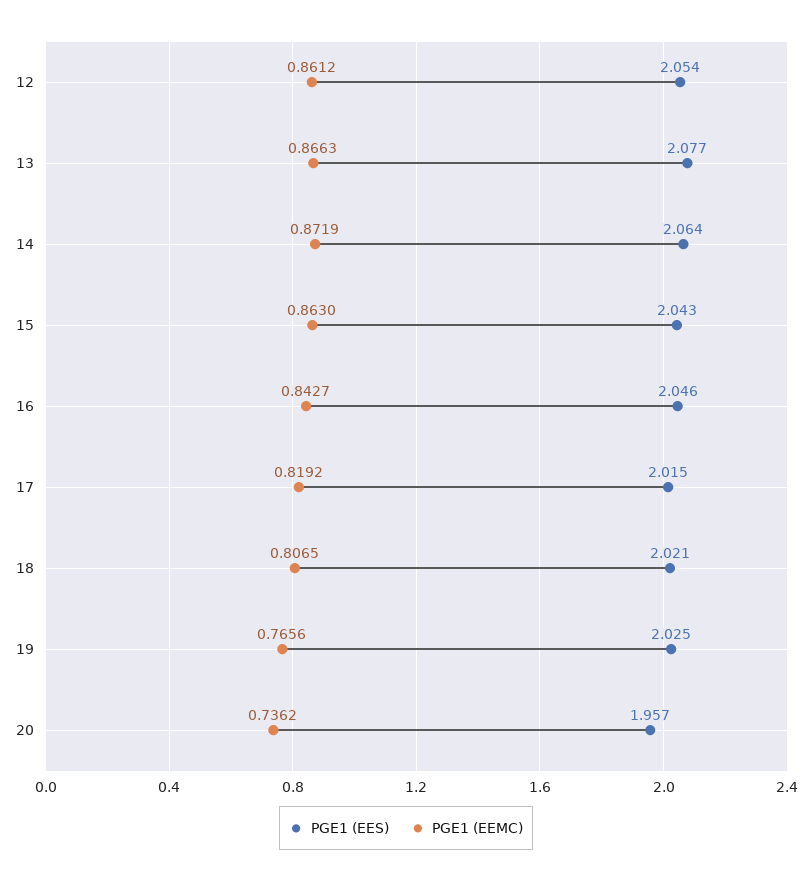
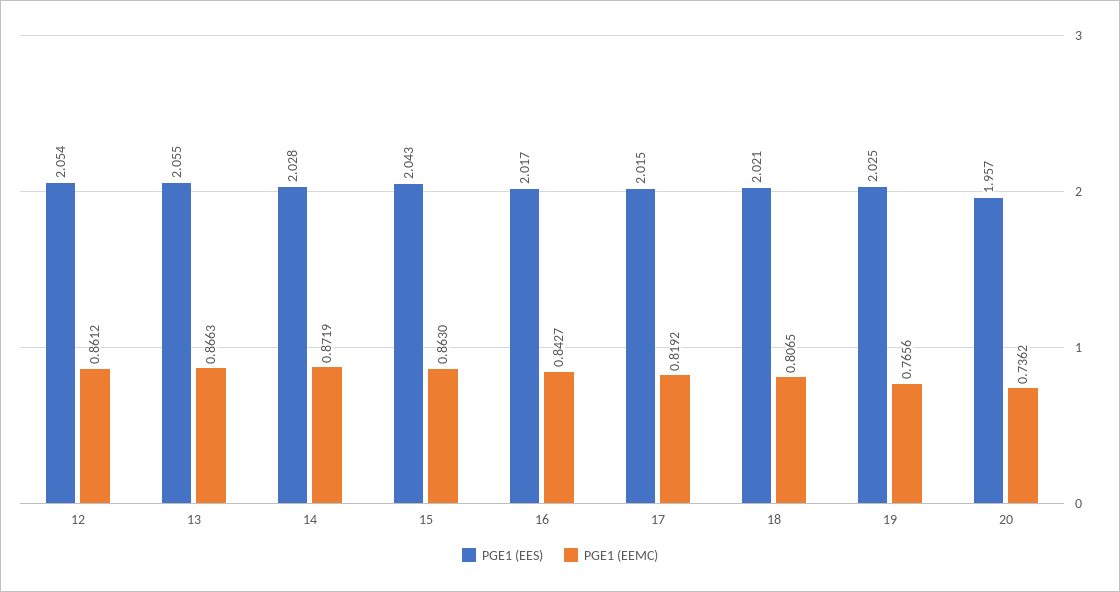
  {
    "PGE1 (EES)": {
      "12": 2.054,
-     "13": 2.077,
+     "13": 2.055,
-     "14": 2.064,
+     "14": 2.028,
      "15": 2.043,
-     "16": 2.046,
+     "16": 2.017,
      "17": 2.015,
      "18": 2.021,
      "19": 2.025,
      "20": 1.957
    },
    "PGE1 (EEMC)": {
      "12": 0.8612,
      "13": 0.8663,
      "14": 0.8719,
      "15": 0.863,
      "16": 0.8427,
      "17": 0.8192,
      "18": 0.8065,
      "19": 0.7656,
      "20": 0.7362
    }
  }

